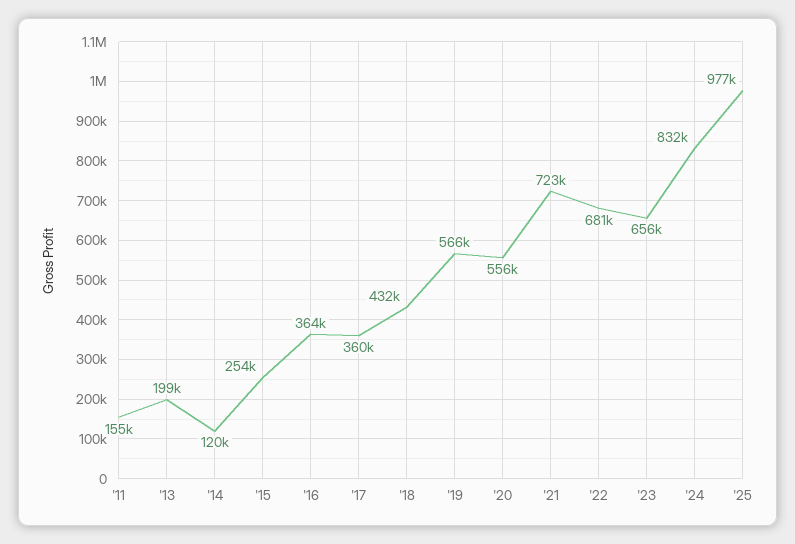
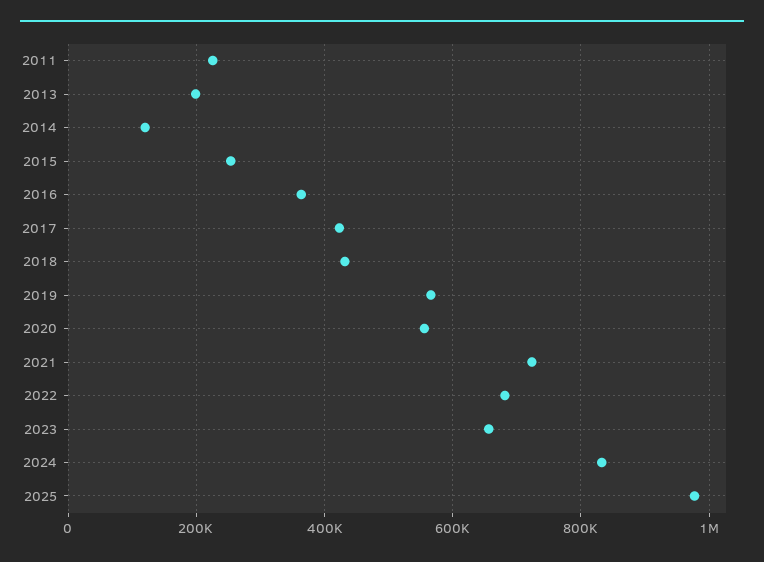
  {
-   "'11": 155000,
+   "'11": 220000,
    "'13": 199000,
    "'14": 120000,
    "'15": 254000,
    "'16": 364000,
-   "'17": 360000,
+   "'17": 420000,
    "'18": 432000,
    "'19": 566000,
    "'20": 556000,
    "'21": 723000,
    "'22": 681000,
    "'23": 656000,
    "'24": 832000,
    "'25": 977000
  }

